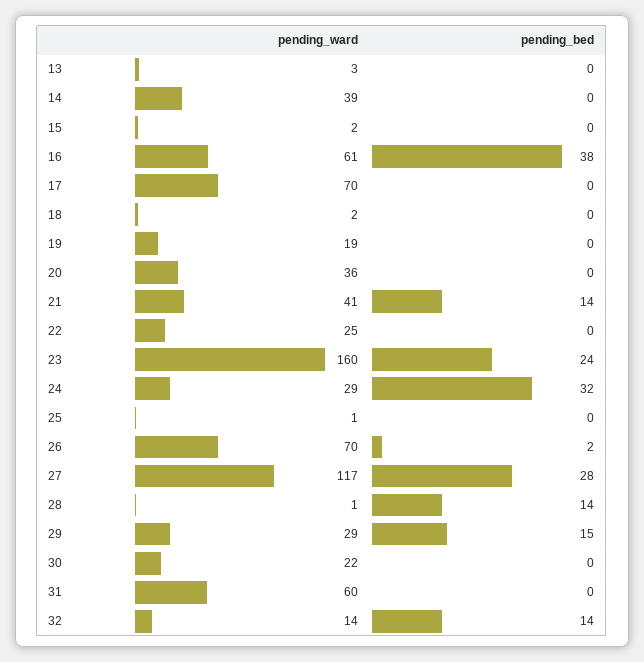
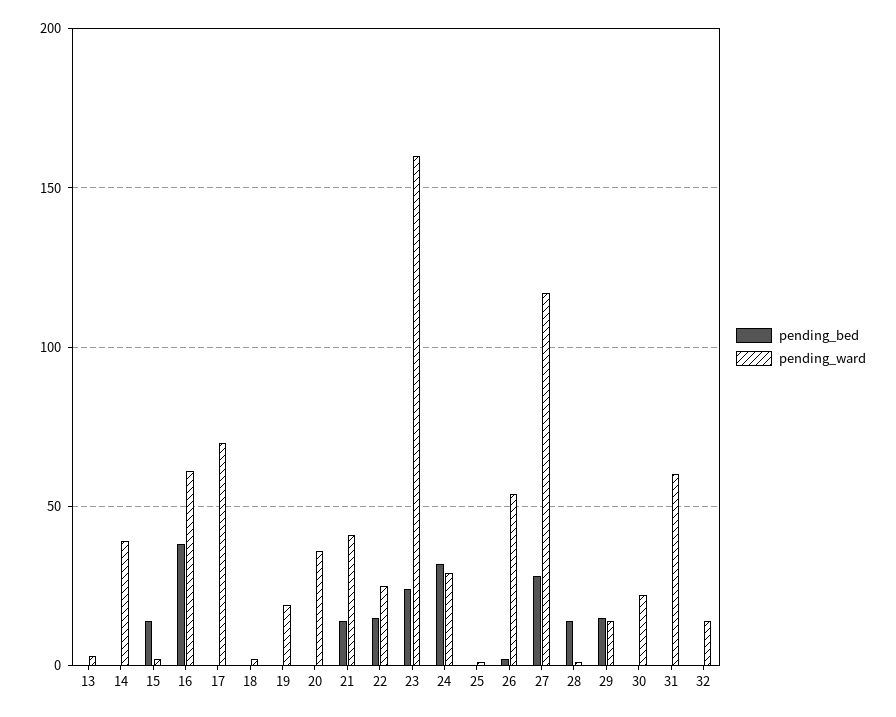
  {
    "pending_ward": {
      "13": 3,
      "14": 39,
      "15": 2,
      "16": 61,
      "17": 70,
      "18": 2,
      "19": 19,
      "20": 36,
      "21": 41,
      "22": 25,
      "23": 160,
      "24": 29,
      "25": 1,
-     "26": 70,
+     "26": 55,
      "27": 117,
      "28": 1,
-     "29": 29,
+     "29": 15,
      "30": 22,
      "31": 60,
      "32": 14
    },
    "pending_bed": {
      "13": 0,
      "14": 0,
-     "15": 0,
+     "15": 15,
      "16": 38,
      "17": 0,
      "18": 0,
      "19": 0,
      "20": 0,
      "21": 14,
-     "22": 0,
+     "22": 15,
      "23": 24,
      "24": 32,
      "25": 0,
      "26": 2,
      "27": 28,
      "28": 14,
      "29": 15,
      "30": 0,
      "31": 0,
-     "32": 14
+     "32": 0
    }
  }

